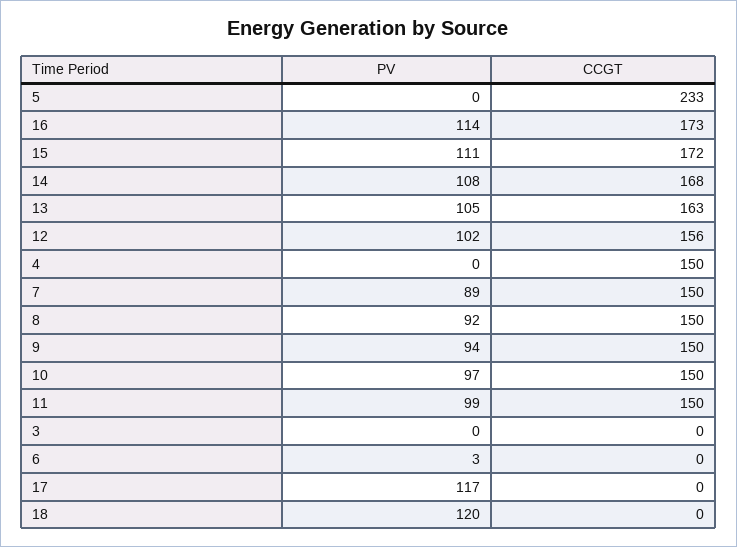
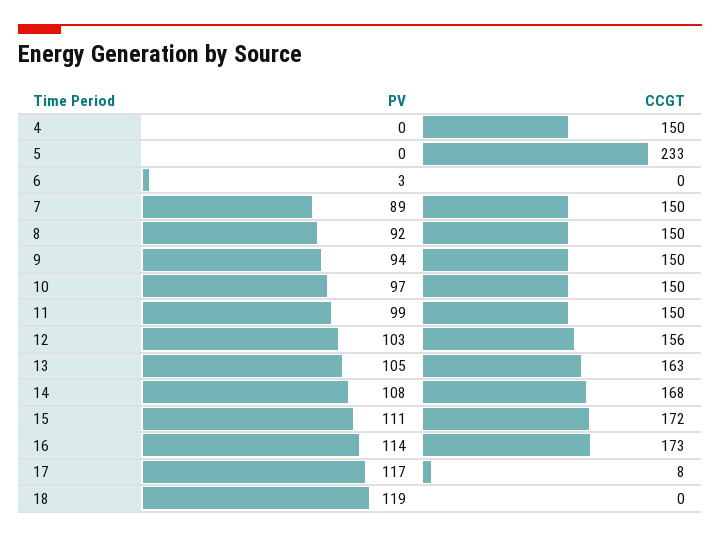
  {
    "PV": {
      "5": 0,
      "16": 114,
      "15": 111,
      "14": 108,
      "13": 105,
-     "12": 102,
+     "12": 103,
      "4": 0,
      "7": 89,
      "8": 92,
      "9": 94,
      "10": 97,
      "11": 99,
-     "3": 0,
      "6": 3,
      "17": 117,
-     "18": 120
+     "18": 119
    },
    "CCGT": {
      "5": 233,
      "16": 173,
      "15": 172,
      "14": 168,
      "13": 163,
      "12": 156,
      "4": 150,
      "7": 150,
      "8": 150,
      "9": 150,
      "10": 150,
      "11": 150,
-     "3": 0,
      "6": 0,
-     "17": 0,
+     "17": 8,
      "18": 0
    }
  }

